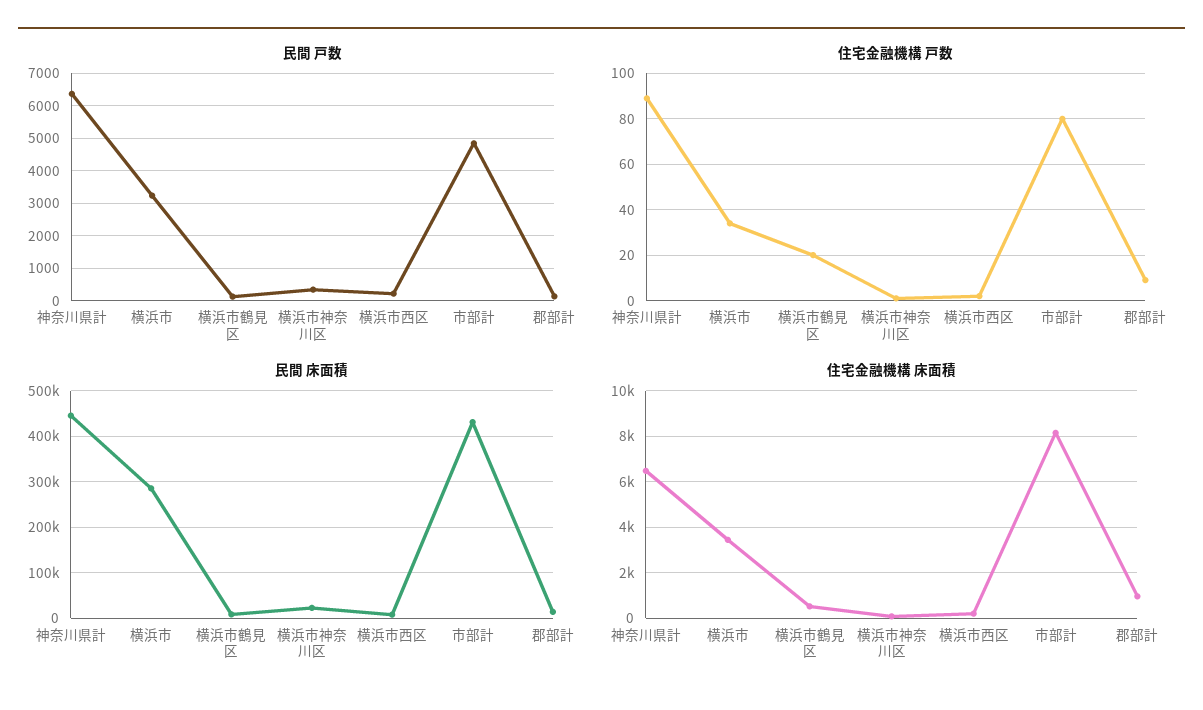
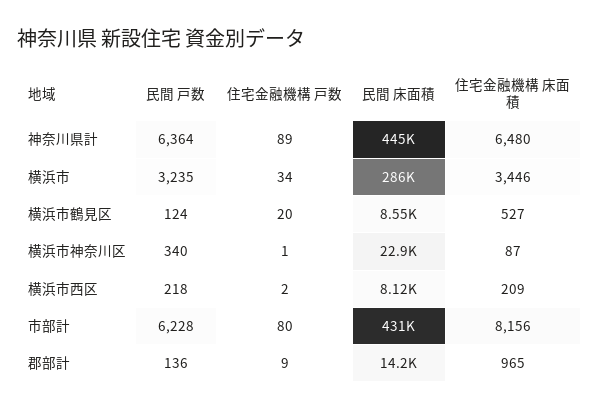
  {
    "民間 戸数": {
      "神奈川県計": 6364,
      "横浜市": 3235,
      "横浜市鶴見区": 124,
      "横浜市神奈川区": 340,
      "横浜市西区": 218,
-     "市部計": 4800,
+     "市部計": 6228,
      "郡部計": 136
    },
    "住宅金融機構 戸数": {
      "神奈川県計": 89,
      "横浜市": 34,
      "横浜市鶴見区": 20,
      "横浜市神奈川区": 1,
      "横浜市西区": 2,
      "市部計": 80,
      "郡部計": 9
    },
    "民間 床面積": {
      "神奈川県計": 445000,
      "横浜市": 286000,
      "横浜市鶴見区": 8550,
      "横浜市神奈川区": 22900,
      "横浜市西区": 8120,
      "市部計": 431000,
      "郡部計": 14200
    },
    "住宅金融機構 床面積": {
      "神奈川県計": 6480,
      "横浜市": 3446,
      "横浜市鶴見区": 527,
      "横浜市神奈川区": 87,
      "横浜市西区": 209,
      "市部計": 8156,
      "郡部計": 965
    }
  }

